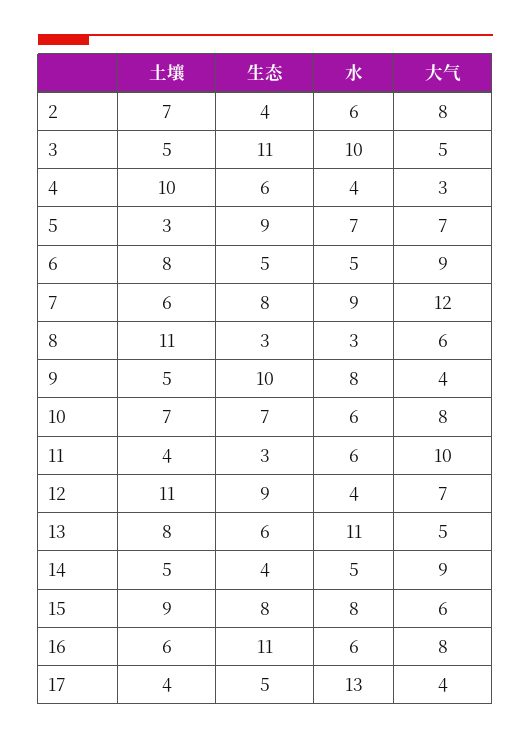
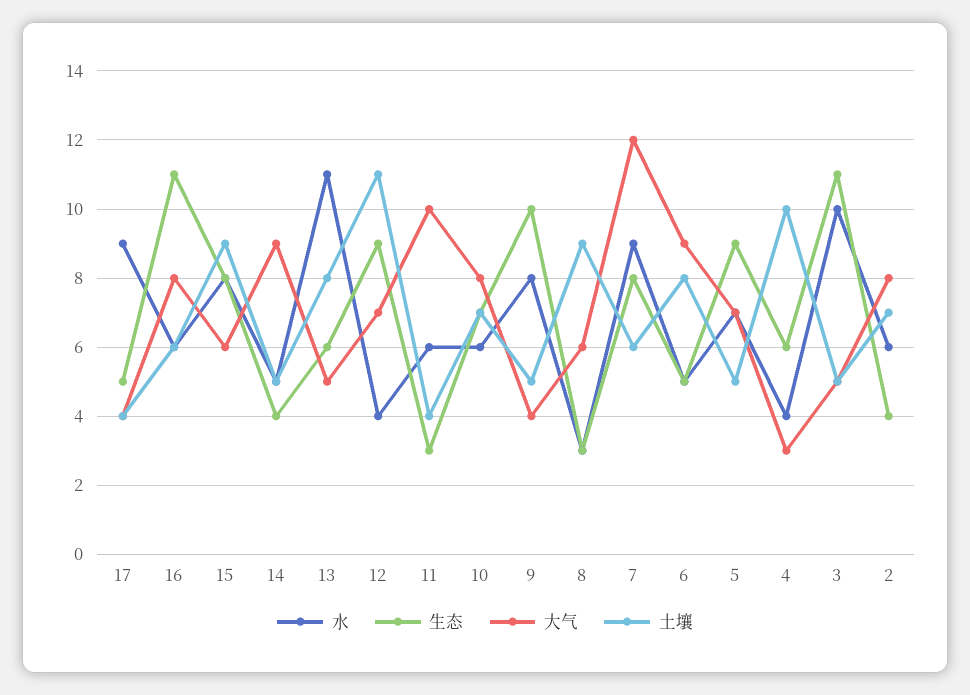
  {
    "土壤": {
      "2": 7,
      "3": 5,
      "4": 10,
-     "5": 3,
+     "5": 5,
      "6": 8,
      "7": 6,
-     "8": 11,
+     "8": 9,
      "9": 5,
      "10": 7,
      "11": 4,
      "12": 11,
      "13": 8,
      "14": 5,
      "15": 9,
      "16": 6,
      "17": 4
    },
    "生态": {
      "2": 4,
      "3": 11,
      "4": 6,
      "5": 9,
      "6": 5,
      "7": 8,
      "8": 3,
      "9": 10,
      "10": 7,
      "11": 3,
      "12": 9,
      "13": 6,
      "14": 4,
      "15": 8,
      "16": 11,
      "17": 5
    },
    "水": {
      "2": 6,
      "3": 10,
      "4": 4,
      "5": 7,
      "6": 5,
      "7": 9,
      "8": 3,
      "9": 8,
      "10": 6,
      "11": 6,
      "12": 4,
      "13": 11,
      "14": 5,
      "15": 8,
      "16": 6,
-     "17": 13
+     "17": 9
    },
    "大气": {
      "2": 8,
      "3": 5,
      "4": 3,
      "5": 7,
      "6": 9,
      "7": 12,
      "8": 6,
      "9": 4,
      "10": 8,
      "11": 10,
      "12": 7,
      "13": 5,
      "14": 9,
      "15": 6,
      "16": 8,
      "17": 4
    }
  }

